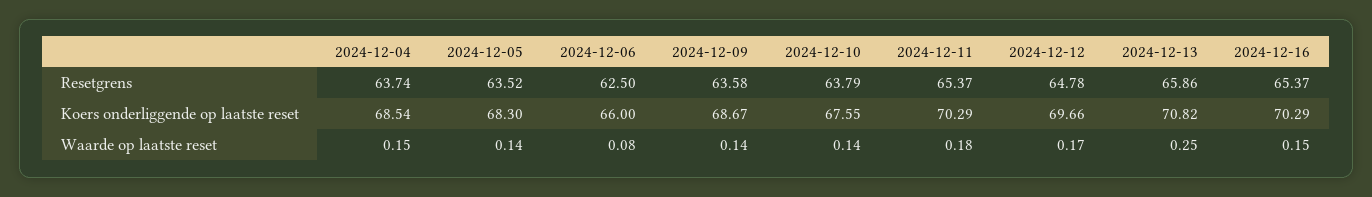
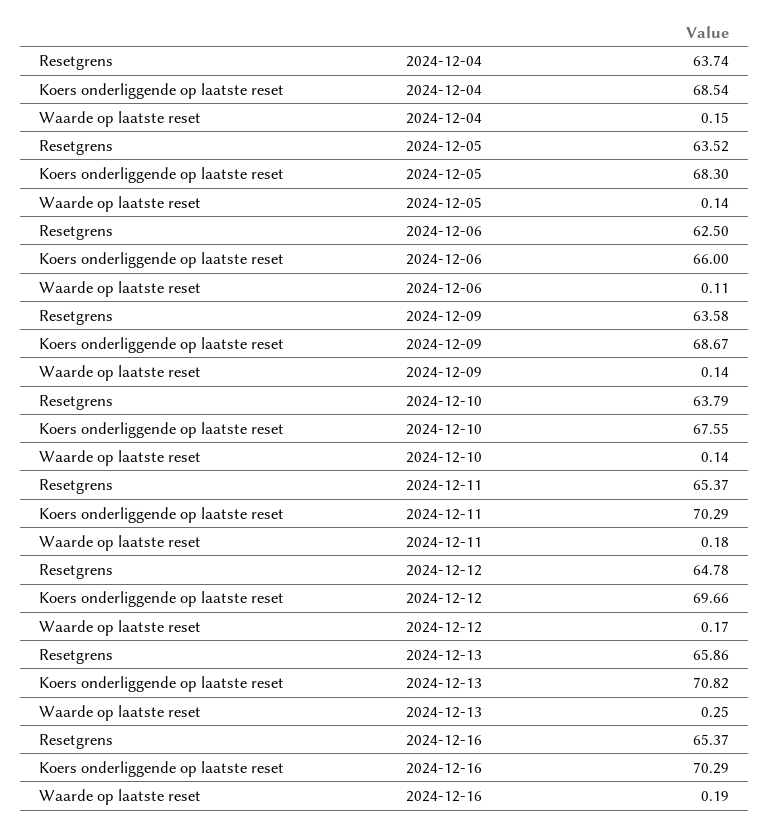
  {
    "2024-12-04": {
      "Resetgrens": 63.74,
      "Koers onderliggende op laatste reset": 68.54,
      "Waarde op laatste reset": 0.15
    },
    "2024-12-05": {
      "Resetgrens": 63.52,
      "Koers onderliggende op laatste reset": 68.3,
      "Waarde op laatste reset": 0.14
    },
    "2024-12-06": {
      "Resetgrens": 62.5,
      "Koers onderliggende op laatste reset": 66,
-     "Waarde op laatste reset": 0.08
+     "Waarde op laatste reset": 0.11
    },
    "2024-12-09": {
      "Resetgrens": 63.58,
      "Koers onderliggende op laatste reset": 68.67,
      "Waarde op laatste reset": 0.14
    },
    "2024-12-10": {
      "Resetgrens": 63.79,
      "Koers onderliggende op laatste reset": 67.55,
      "Waarde op laatste reset": 0.14
    },
    "2024-12-11": {
      "Resetgrens": 65.37,
      "Koers onderliggende op laatste reset": 70.29,
      "Waarde op laatste reset": 0.18
    },
    "2024-12-12": {
      "Resetgrens": 64.78,
      "Koers onderliggende op laatste reset": 69.66,
      "Waarde op laatste reset": 0.17
    },
    "2024-12-13": {
      "Resetgrens": 65.86,
      "Koers onderliggende op laatste reset": 70.82,
      "Waarde op laatste reset": 0.25
    },
    "2024-12-16": {
      "Resetgrens": 65.37,
      "Koers onderliggende op laatste reset": 70.29,
-     "Waarde op laatste reset": 0.15
+     "Waarde op laatste reset": 0.19
    }
  }

